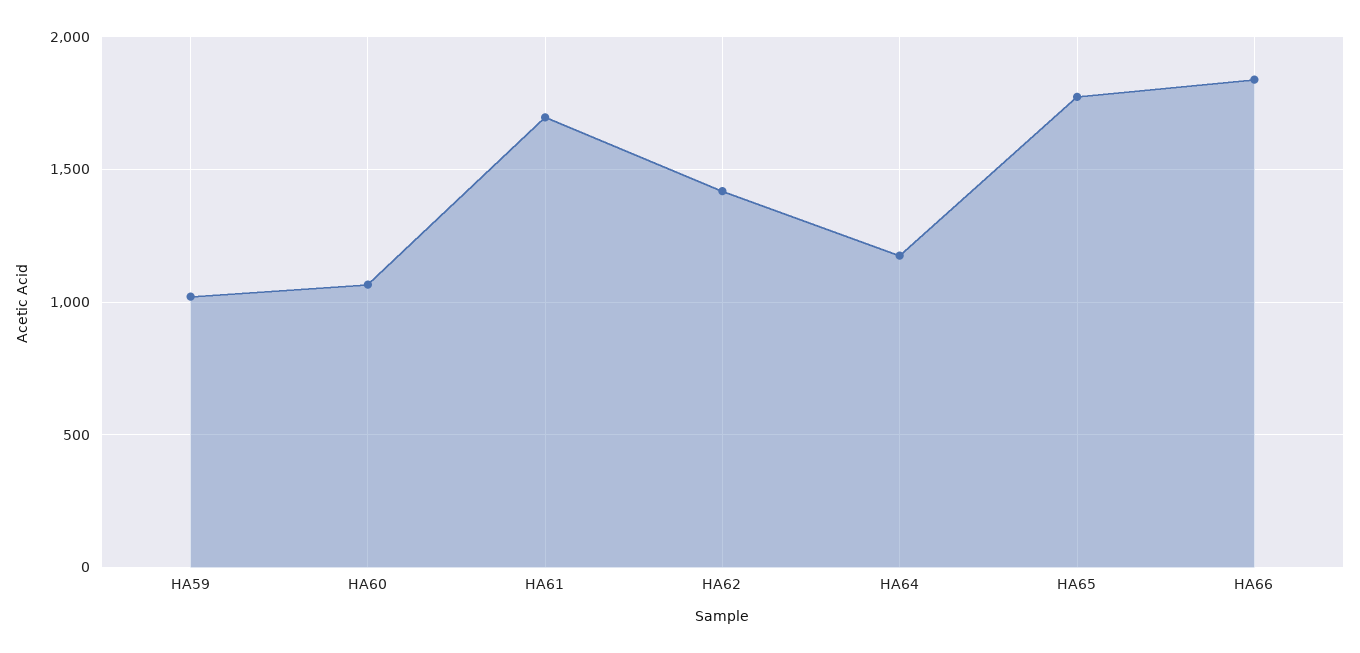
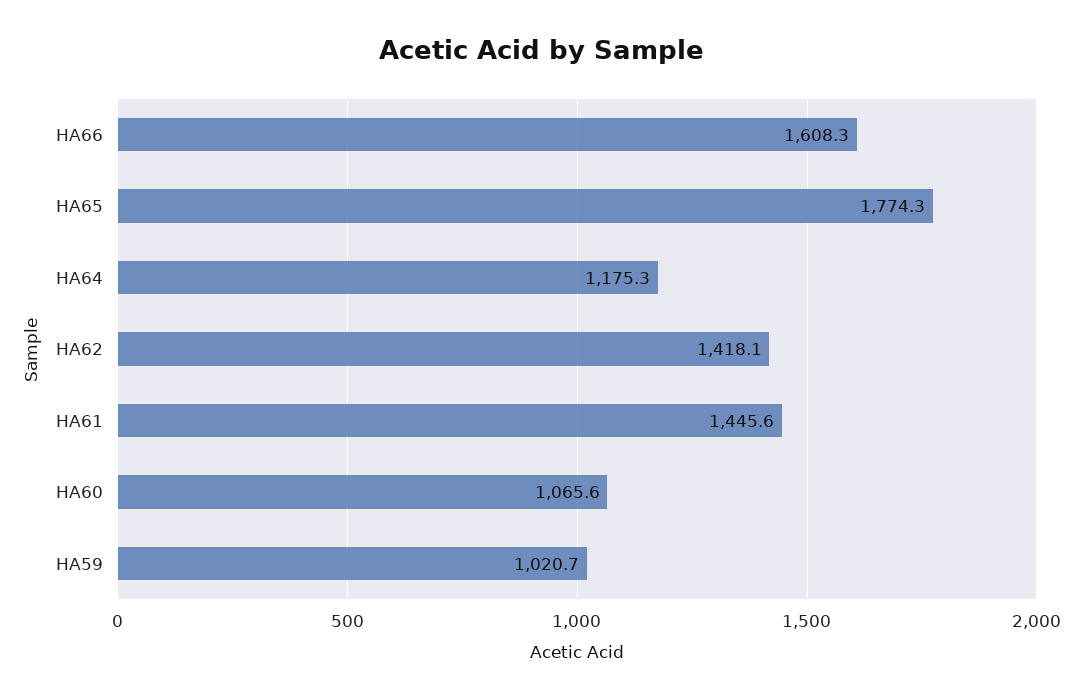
  {
    "HA59": 1020.7,
    "HA60": 1065.6,
-   "HA61": 1700,
+   "HA61": 1445.6,
    "HA62": 1418.1,
    "HA64": 1175.3,
    "HA65": 1774.3,
-   "HA66": 1850
+   "HA66": 1608.3
  }

